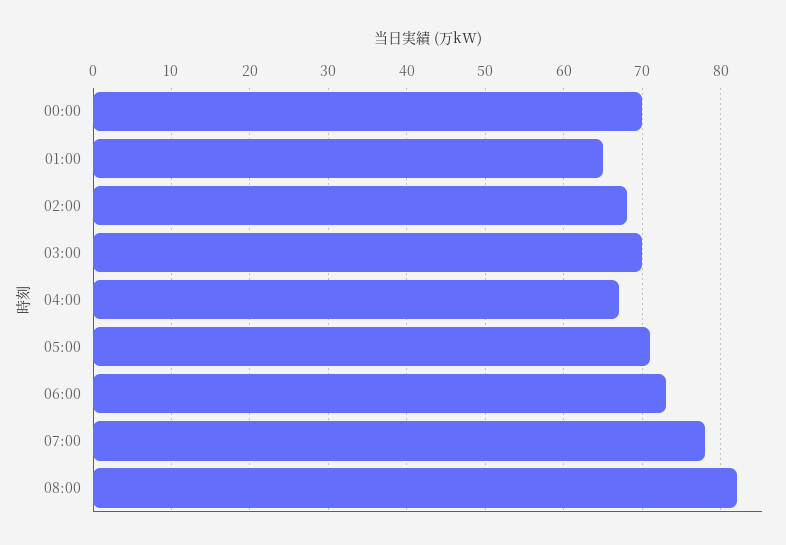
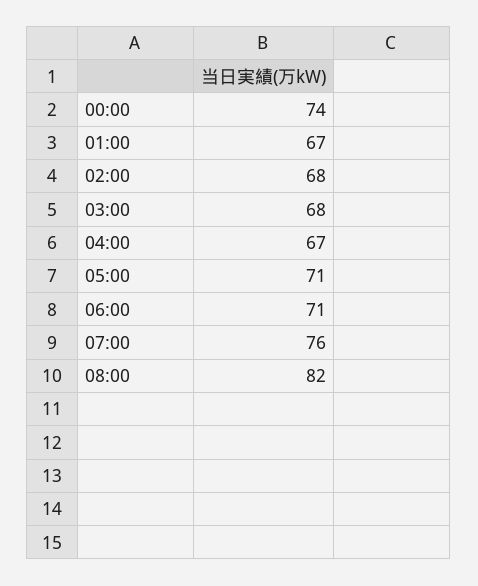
  {
-   "00:00": 70,
+   "00:00": 74,
-   "01:00": 65,
+   "01:00": 67,
    "02:00": 68,
-   "03:00": 70,
+   "03:00": 68,
    "04:00": 67,
    "05:00": 71,
-   "06:00": 73,
+   "06:00": 71,
-   "07:00": 78,
+   "07:00": 76,
    "08:00": 82
  }

